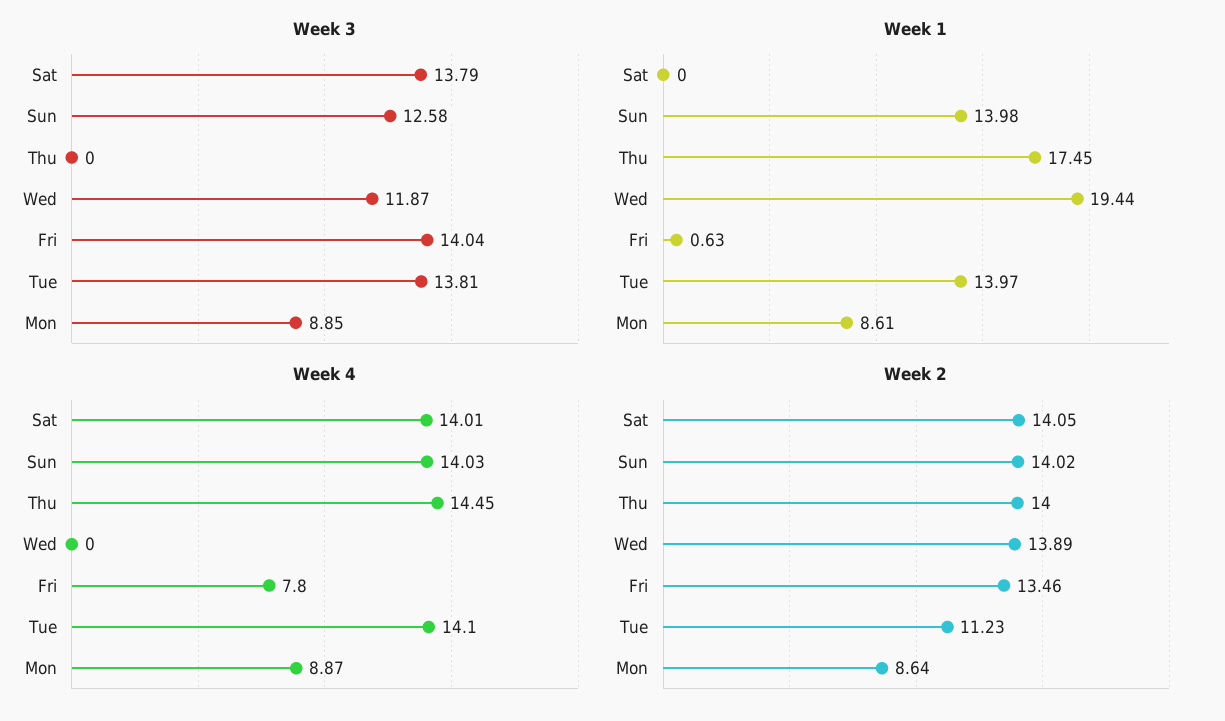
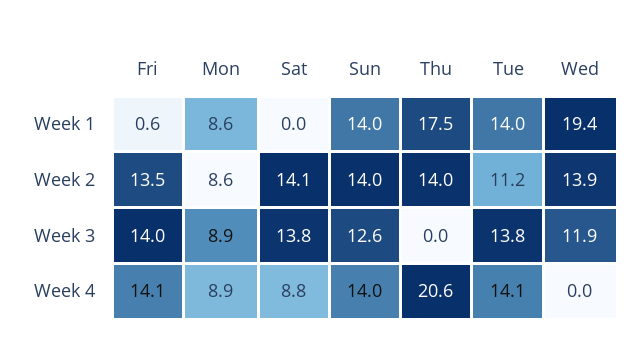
  {
    "Week 3": {
      "Sat": 13.79,
      "Sun": 12.58,
      "Thu": 0,
      "Wed": 11.87,
      "Fri": 14.04,
      "Tue": 13.81,
      "Mon": 8.85
    },
    "Week 1": {
      "Sat": 0,
      "Sun": 13.98,
      "Thu": 17.45,
      "Wed": 19.44,
      "Fri": 0.63,
      "Tue": 13.97,
      "Mon": 8.61
    },
    "Week 4": {
-     "Sat": 14.01,
+     "Sat": 8.8,
      "Sun": 14.03,
-     "Thu": 14.45,
+     "Thu": 20.6,
      "Wed": 0,
-     "Fri": 7.8,
+     "Fri": 14.1,
      "Tue": 14.1,
      "Mon": 8.87
    },
    "Week 2": {
      "Sat": 14.05,
      "Sun": 14.02,
      "Thu": 14,
      "Wed": 13.89,
      "Fri": 13.46,
      "Tue": 11.23,
      "Mon": 8.64
    }
  }

